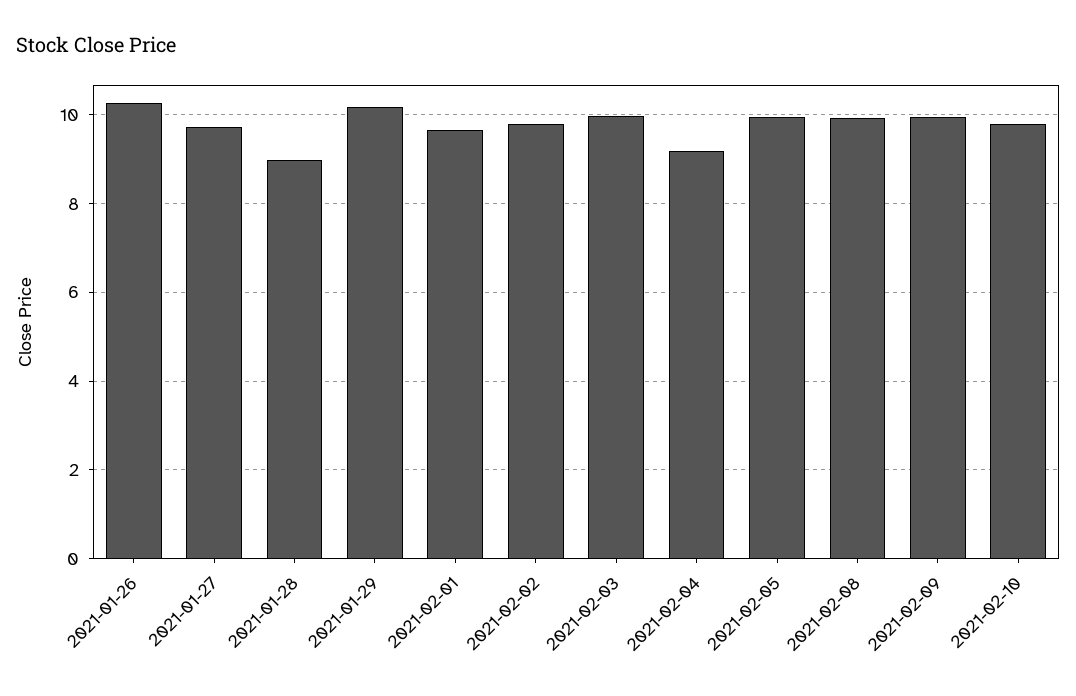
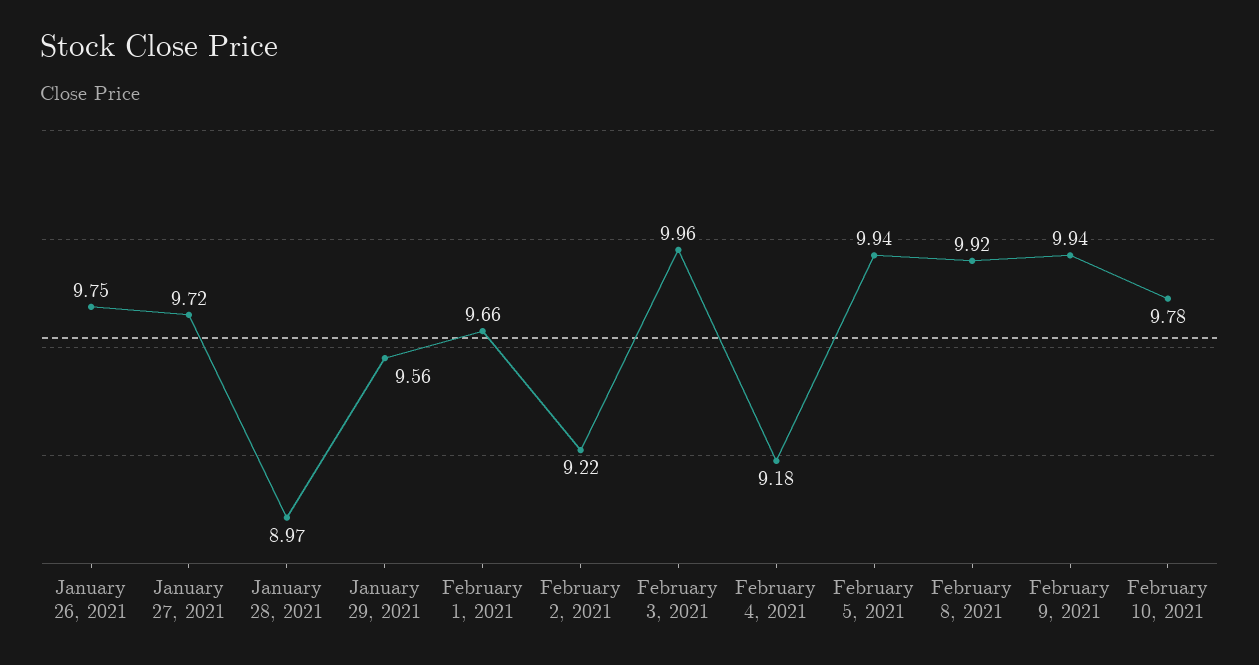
  {
-   "2021-01-26": 10.2,
+   "2021-01-26": 9.75,
    "2021-01-27": 9.72,
    "2021-01-28": 8.97,
-   "2021-01-29": 10.2,
+   "2021-01-29": 9.56,
    "2021-02-01": 9.66,
-   "2021-02-02": 9.8,
+   "2021-02-02": 9.22,
    "2021-02-03": 9.96,
    "2021-02-04": 9.18,
    "2021-02-05": 9.94,
    "2021-02-08": 9.92,
    "2021-02-09": 9.94,
    "2021-02-10": 9.78
  }

